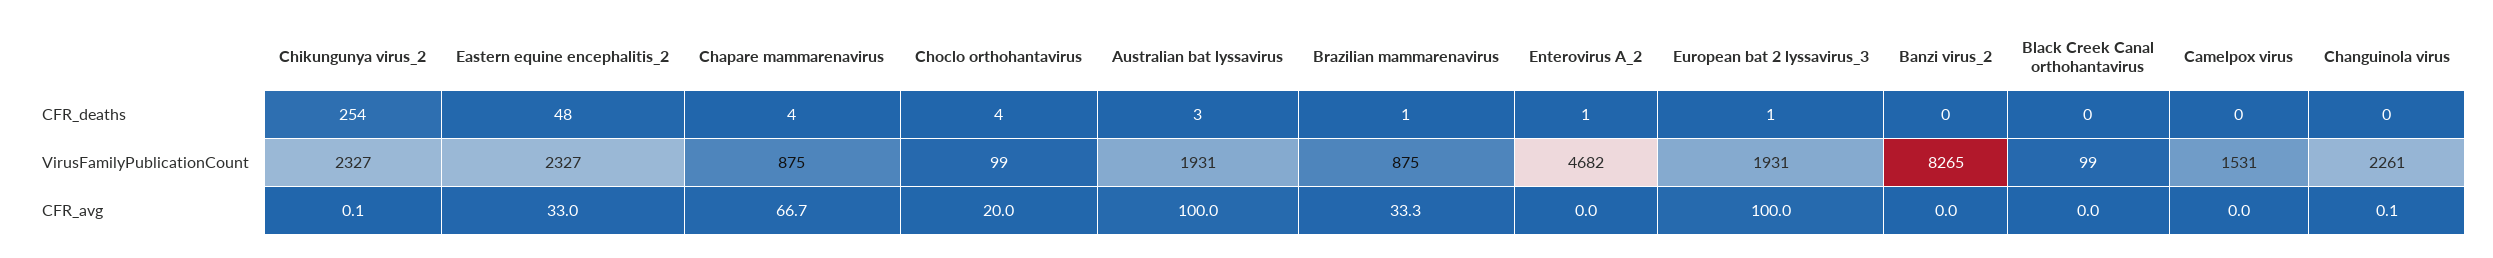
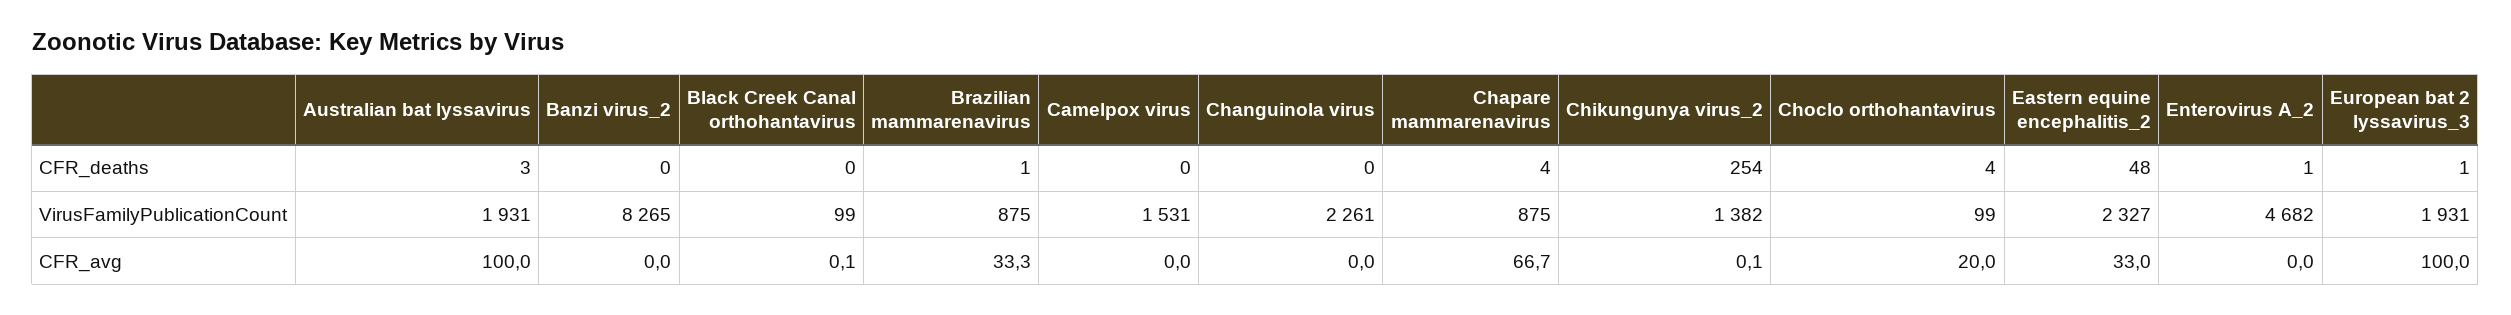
  {
    "Chikungunya virus_2": {
      "CFR_deaths": 254,
-     "VirusFamilyPublicationCount": 2327,
+     "VirusFamilyPublicationCount": 1382,
      "CFR_avg": 0.1
    },
    "Eastern equine encephalitis_2": {
      "CFR_deaths": 48,
      "VirusFamilyPublicationCount": 2327,
      "CFR_avg": 33
    },
    "Chapare mammarenavirus": {
      "CFR_deaths": 4,
      "VirusFamilyPublicationCount": 875,
      "CFR_avg": 66.7
    },
    "Choclo orthohantavirus": {
      "CFR_deaths": 4,
      "VirusFamilyPublicationCount": 99,
      "CFR_avg": 20
    },
    "Australian bat lyssavirus": {
      "CFR_deaths": 3,
      "VirusFamilyPublicationCount": 1931,
      "CFR_avg": 100
    },
    "Brazilian mammarenavirus": {
      "CFR_deaths": 1,
      "VirusFamilyPublicationCount": 875,
      "CFR_avg": 33.3
    },
    "Enterovirus A_2": {
      "CFR_deaths": 1,
      "VirusFamilyPublicationCount": 4682,
      "CFR_avg": 0
    },
    "European bat 2 lyssavirus_3": {
      "CFR_deaths": 1,
      "VirusFamilyPublicationCount": 1931,
      "CFR_avg": 100
    },
    "Banzi virus_2": {
      "CFR_deaths": 0,
      "VirusFamilyPublicationCount": 8265,
      "CFR_avg": 0
    },
    "Black Creek Canal orthohantavirus": {
      "CFR_deaths": 0,
      "VirusFamilyPublicationCount": 99,
-     "CFR_avg": 0
+     "CFR_avg": 0.1
    },
    "Camelpox virus": {
      "CFR_deaths": 0,
      "VirusFamilyPublicationCount": 1531,
      "CFR_avg": 0
    },
    "Changuinola virus": {
      "CFR_deaths": 0,
      "VirusFamilyPublicationCount": 2261,
-     "CFR_avg": 0.1
+     "CFR_avg": 0
    }
  }

